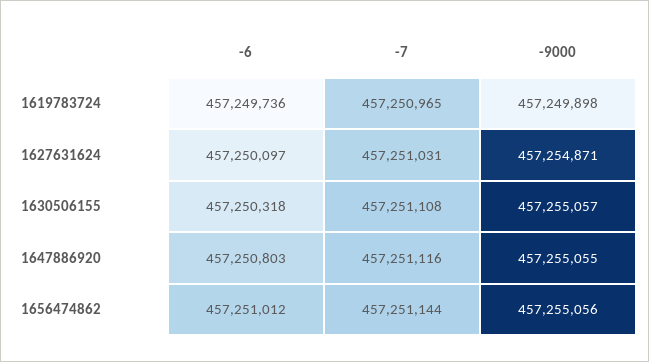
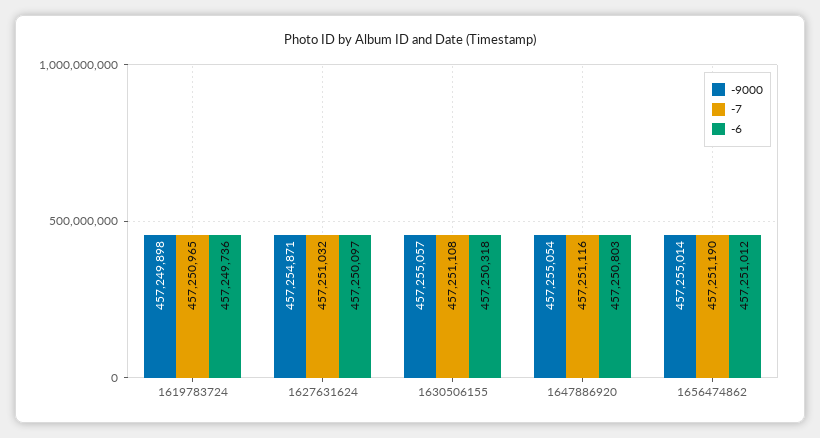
  {
    "-6": {
      "1619783724": 457249736,
      "1627631624": 457250097,
      "1630506155": 457250318,
      "1647886920": 457250803,
      "1656474862": 457251012
    },
    "-7": {
      "1619783724": 457250965,
-     "1627631624": 457251031,
+     "1627631624": 457251032,
      "1630506155": 457251108,
      "1647886920": 457251116,
-     "1656474862": 457251144
+     "1656474862": 457251190
    },
    "-9000": {
      "1619783724": 457249898,
      "1627631624": 457254871,
      "1630506155": 457255057,
-     "1647886920": 457255055,
+     "1647886920": 457255054,
-     "1656474862": 457255056
+     "1656474862": 457255014
    }
  }

